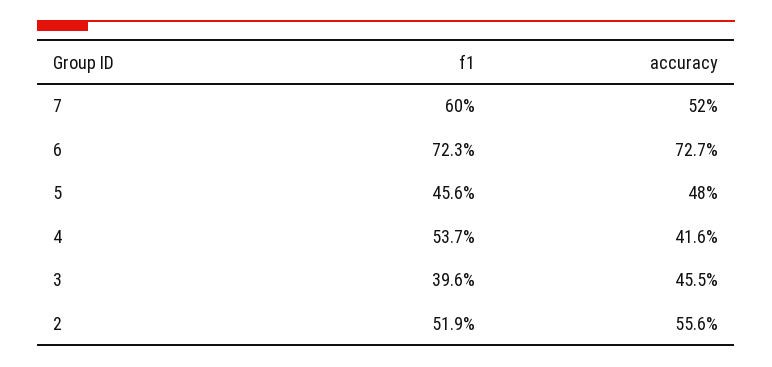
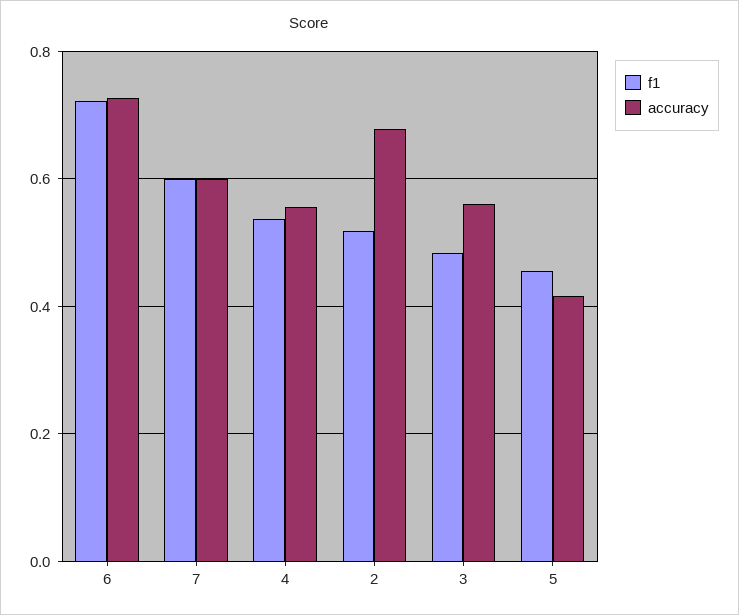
  {
    "f1": {
      "7": 0.6,
      "6": 0.723,
      "5": 0.456,
      "4": 0.537,
-     "3": 0.396,
+     "3": 0.48,
      "2": 0.519
    },
    "accuracy": {
-     "7": 0.52,
+     "7": 0.6,
      "6": 0.727,
-     "5": 0.48,
+     "5": 0.42,
-     "4": 0.416,
+     "4": 0.56,
-     "3": 0.455,
+     "3": 0.56,
-     "2": 0.556
+     "2": 0.68
    }
  }

